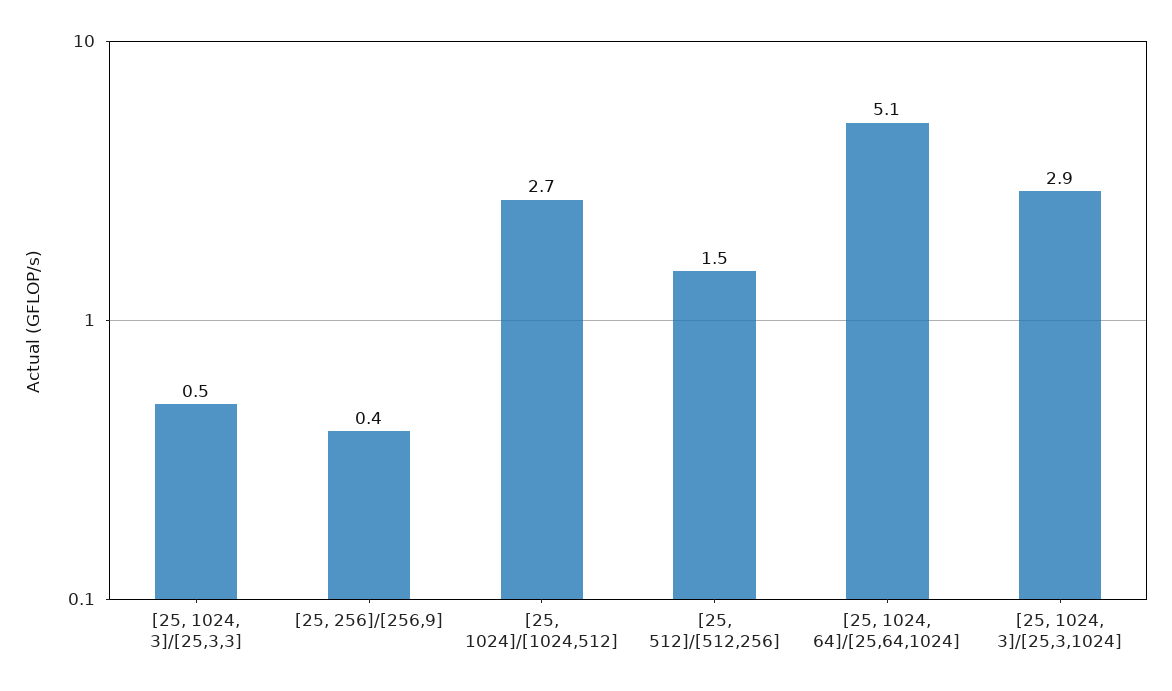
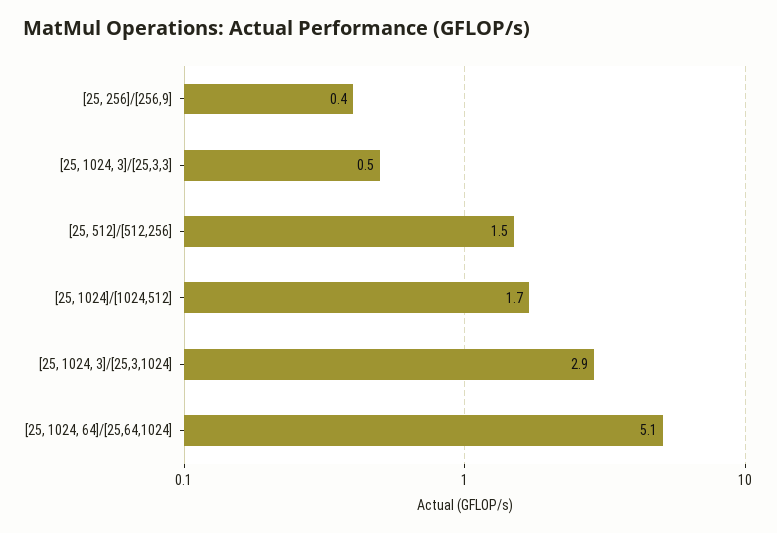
  {
    "[25, 1024, 3]/[25,3,3]": 0.5,
    "[25, 256]/[256,9]": 0.4,
-   "[25, 1024]/[1024,512]": 2.7,
+   "[25, 1024]/[1024,512]": 1.7,
    "[25, 512]/[512,256]": 1.5,
    "[25, 1024, 64]/[25,64,1024]": 5.1,
    "[25, 1024, 3]/[25,3,1024]": 2.9
  }

